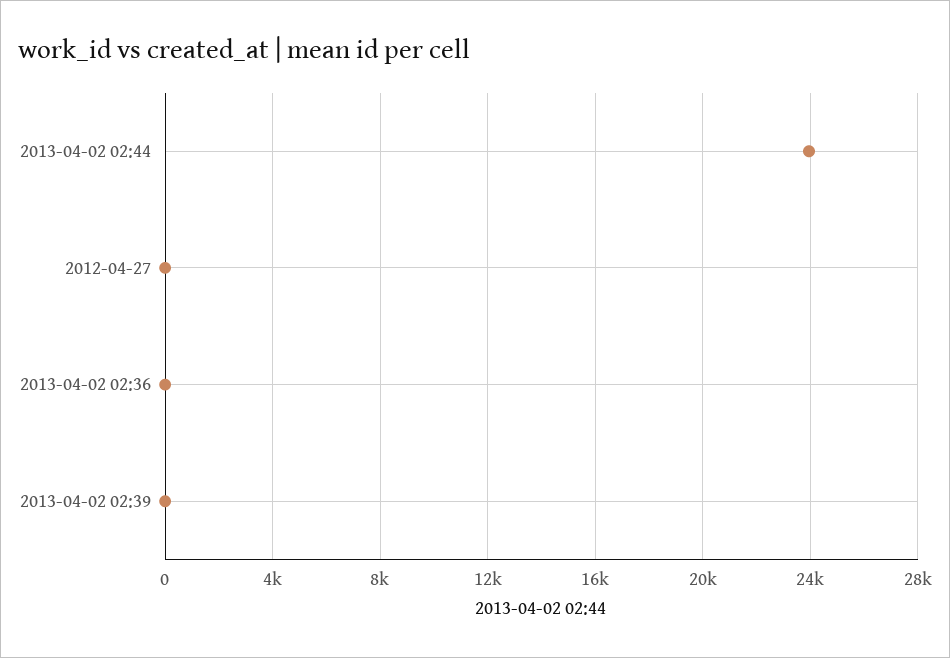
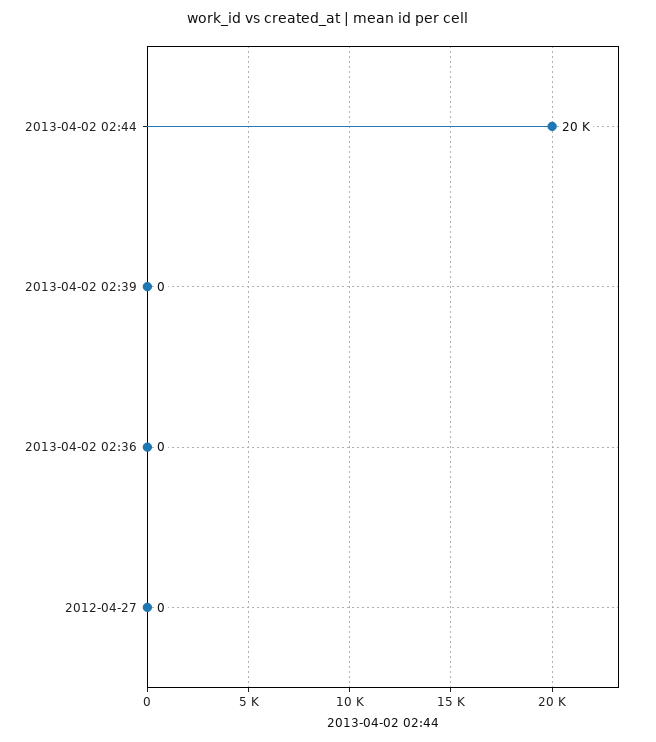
  {
-   "2013-04-02 02:44": 24000,
+   "2013-04-02 02:44": 20000,
    "2012-04-27": 0,
    "2013-04-02 02:36": 0,
    "2013-04-02 02:39": 0
  }

